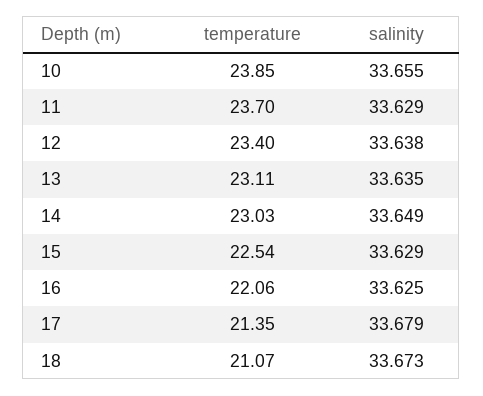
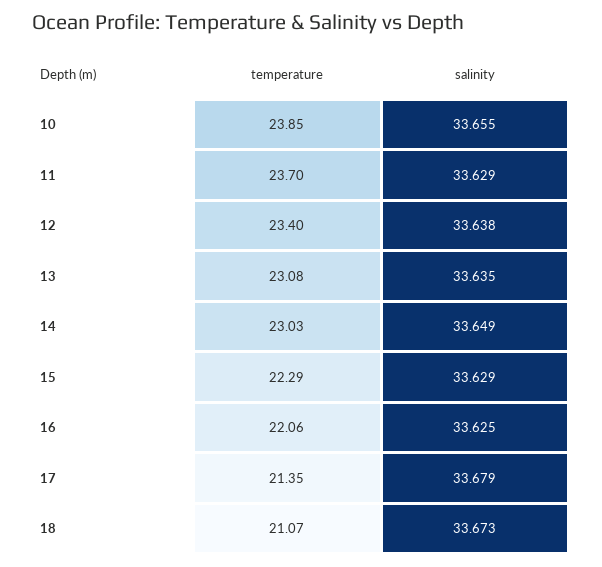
  {
    "temperature": {
      "10": 23.85,
      "11": 23.7,
      "12": 23.4,
-     "13": 23.11,
+     "13": 23.08,
      "14": 23.03,
-     "15": 22.54,
+     "15": 22.29,
      "16": 22.06,
      "17": 21.35,
      "18": 21.07
    },
    "salinity": {
      "10": 33.655,
      "11": 33.629,
      "12": 33.638,
      "13": 33.635,
      "14": 33.649,
      "15": 33.629,
      "16": 33.625,
      "17": 33.679,
      "18": 33.673
    }
  }

